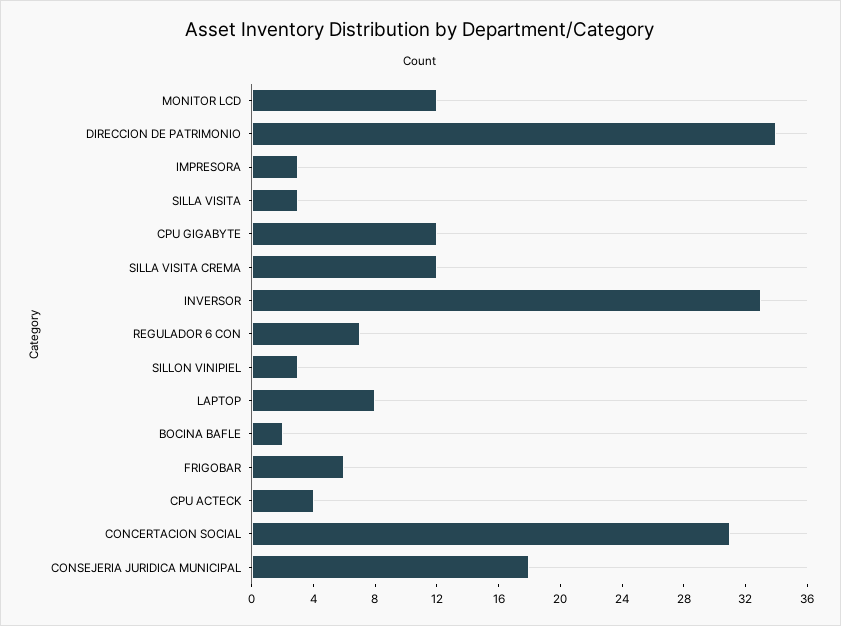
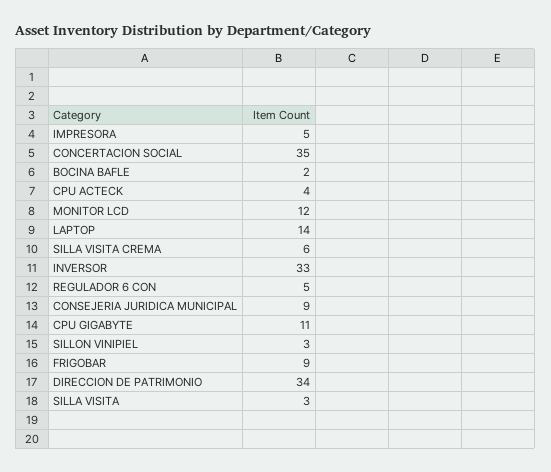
  {
    "MONITOR LCD": 12,
    "DIRECCION DE PATRIMONIO": 34,
-   "IMPRESORA": 3,
+   "IMPRESORA": 5,
    "SILLA VISITA": 3,
-   "CPU GIGABYTE": 12,
+   "CPU GIGABYTE": 11,
-   "SILLA VISITA CREMA": 12,
+   "SILLA VISITA CREMA": 6,
    "INVERSOR": 33,
-   "REGULADOR 6 CON": 7,
+   "REGULADOR 6 CON": 5,
    "SILLON VINIPIEL": 3,
-   "LAPTOP": 8,
+   "LAPTOP": 14,
    "BOCINA BAFLE": 2,
-   "FRIGOBAR": 6,
+   "FRIGOBAR": 9,
    "CPU ACTECK": 4,
-   "CONCERTACION SOCIAL": 31,
+   "CONCERTACION SOCIAL": 35,
-   "CONSEJERIA JURIDICA MUNICIPAL": 18
+   "CONSEJERIA JURIDICA MUNICIPAL": 9
  }

